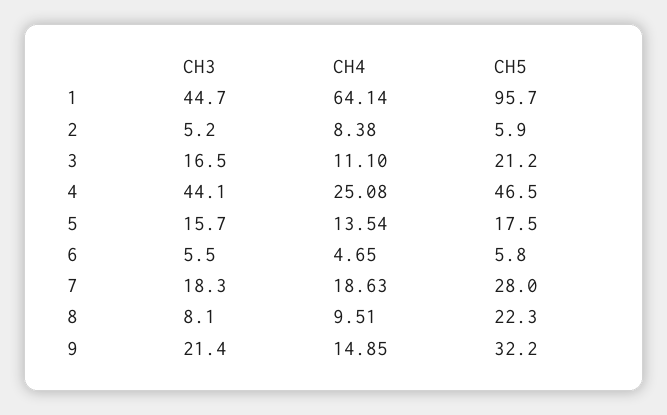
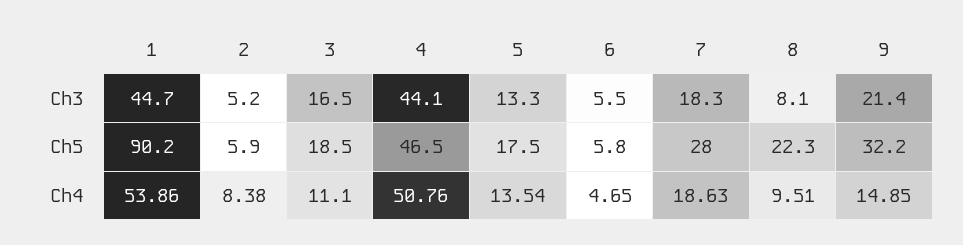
  {
    "CH3": {
      "1": 44.7,
      "2": 5.2,
      "3": 16.5,
      "4": 44.1,
-     "5": 15.7,
+     "5": 13.3,
      "6": 5.5,
      "7": 18.3,
      "8": 8.1,
      "9": 21.4
    },
    "CH4": {
-     "1": 64.14,
+     "1": 53.86,
      "2": 8.38,
      "3": 11.1,
-     "4": 25.08,
+     "4": 50.76,
      "5": 13.54,
      "6": 4.65,
      "7": 18.63,
      "8": 9.51,
      "9": 14.85
    },
    "CH5": {
-     "1": 95.7,
+     "1": 90.2,
      "2": 5.9,
-     "3": 21.2,
+     "3": 18.5,
      "4": 46.5,
      "5": 17.5,
      "6": 5.8,
      "7": 28,
      "8": 22.3,
      "9": 32.2
    }
  }

